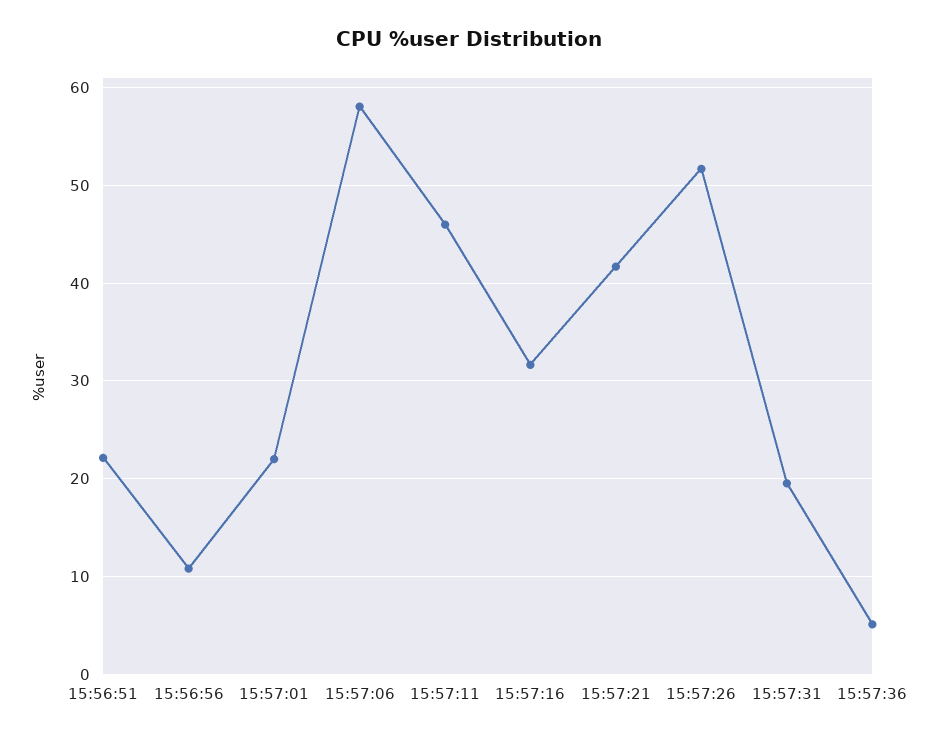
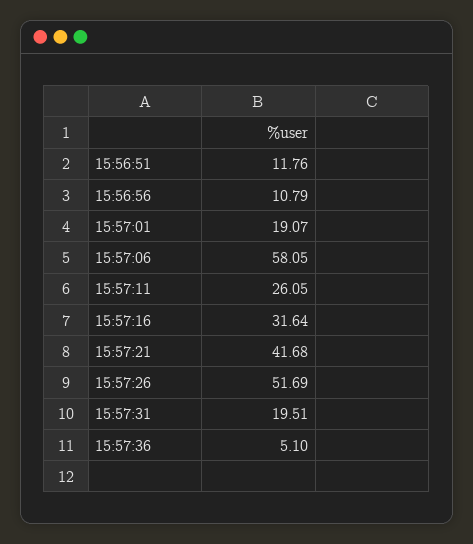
  {
-   "15:56:51": 22,
+   "15:56:51": 11.76,
    "15:56:56": 10.79,
-   "15:57:01": 22,
+   "15:57:01": 19.07,
    "15:57:06": 58.05,
-   "15:57:11": 46,
+   "15:57:11": 26.05,
    "15:57:16": 31.64,
    "15:57:21": 41.68,
    "15:57:26": 51.69,
    "15:57:31": 19.51,
    "15:57:36": 5.1
  }

